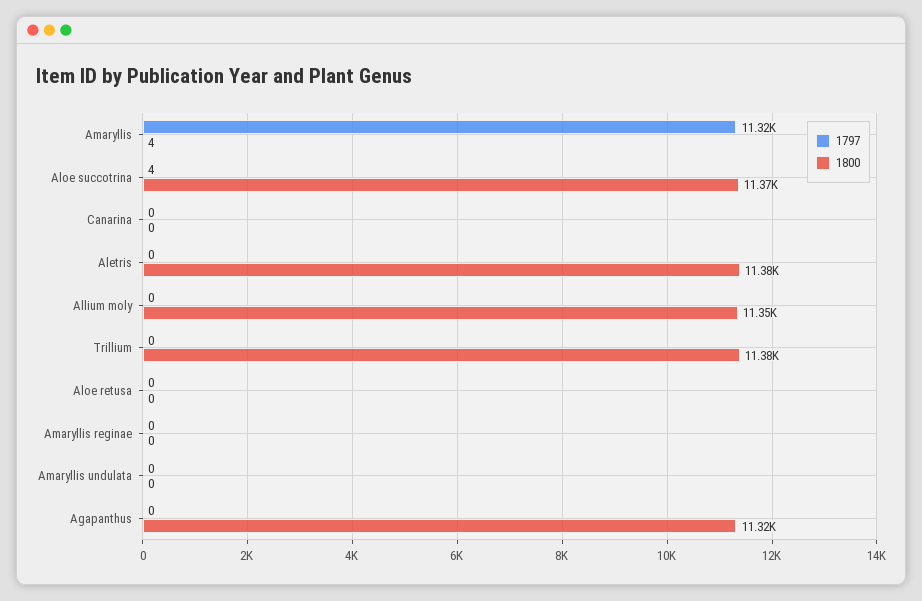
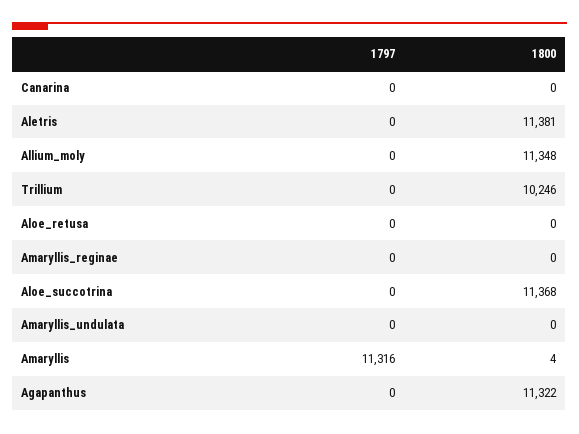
  {
    "1797": {
      "Amaryllis": 11316,
-     "Aloe succotrina": 4,
+     "Aloe succotrina": 0,
      "Canarina": 0,
      "Aletris": 0,
      "Allium moly": 0,
      "Trillium": 0,
      "Aloe retusa": 0,
      "Amaryllis reginae": 0,
      "Amaryllis undulata": 0,
      "Agapanthus": 0
    },
    "1800": {
      "Amaryllis": 4,
      "Aloe succotrina": 11368,
      "Canarina": 0,
      "Aletris": 11381,
      "Allium moly": 11348,
-     "Trillium": 11380,
+     "Trillium": 10246,
      "Aloe retusa": 0,
      "Amaryllis reginae": 0,
      "Amaryllis undulata": 0,
      "Agapanthus": 11322
    }
  }

